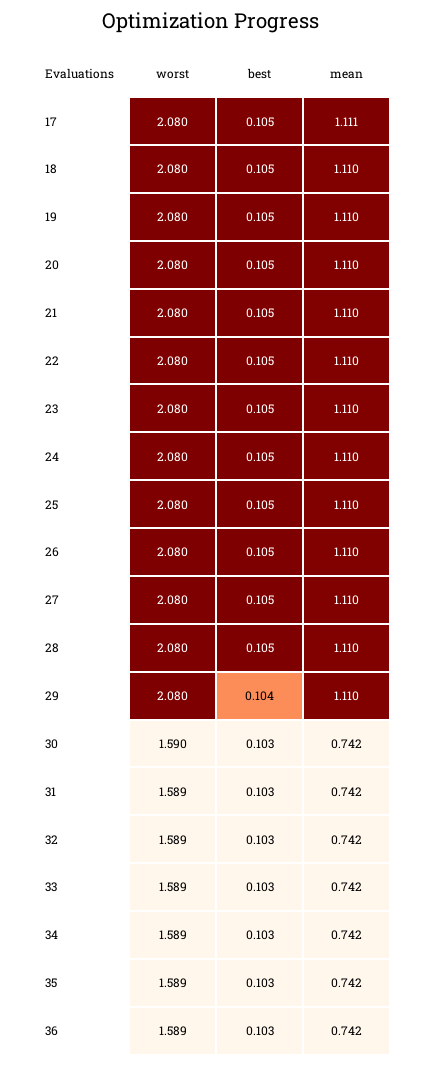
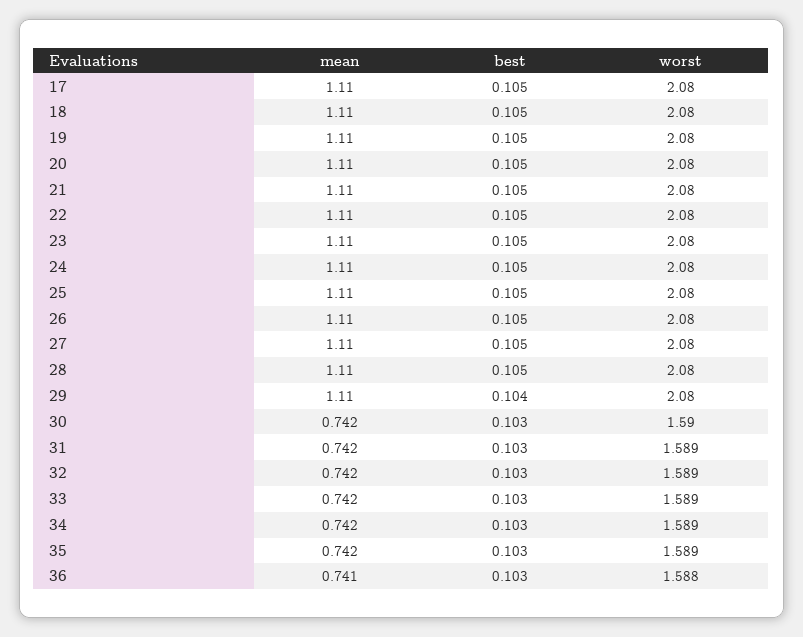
  {
    "worst": {
      "17": 2.08,
      "18": 2.08,
      "19": 2.08,
      "20": 2.08,
      "21": 2.08,
      "22": 2.08,
      "23": 2.08,
      "24": 2.08,
      "25": 2.08,
      "26": 2.08,
      "27": 2.08,
      "28": 2.08,
      "29": 2.08,
      "30": 1.59,
      "31": 1.589,
      "32": 1.589,
      "33": 1.589,
      "34": 1.589,
      "35": 1.589,
-     "36": 1.589
+     "36": 1.588
    },
    "best": {
      "17": 0.105,
      "18": 0.105,
      "19": 0.105,
      "20": 0.105,
      "21": 0.105,
      "22": 0.105,
      "23": 0.105,
      "24": 0.105,
      "25": 0.105,
      "26": 0.105,
      "27": 0.105,
      "28": 0.105,
      "29": 0.104,
      "30": 0.103,
      "31": 0.103,
      "32": 0.103,
      "33": 0.103,
      "34": 0.103,
      "35": 0.103,
      "36": 0.103
    },
    "mean": {
-     "17": 1.111,
+     "17": 1.11,
      "18": 1.11,
      "19": 1.11,
      "20": 1.11,
      "21": 1.11,
      "22": 1.11,
      "23": 1.11,
      "24": 1.11,
      "25": 1.11,
      "26": 1.11,
      "27": 1.11,
      "28": 1.11,
      "29": 1.11,
      "30": 0.742,
      "31": 0.742,
      "32": 0.742,
      "33": 0.742,
      "34": 0.742,
      "35": 0.742,
-     "36": 0.742
+     "36": 0.741
    }
  }

